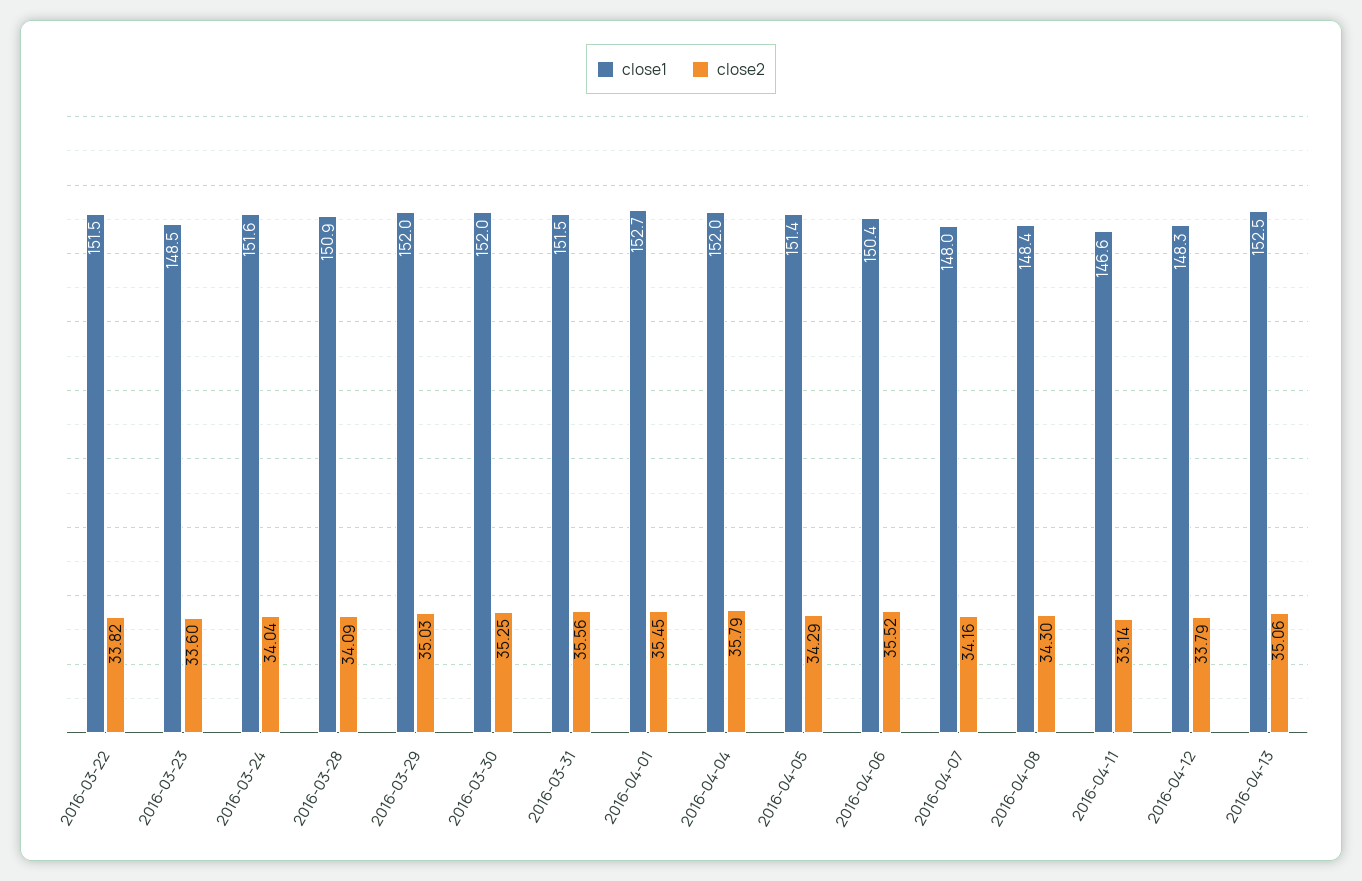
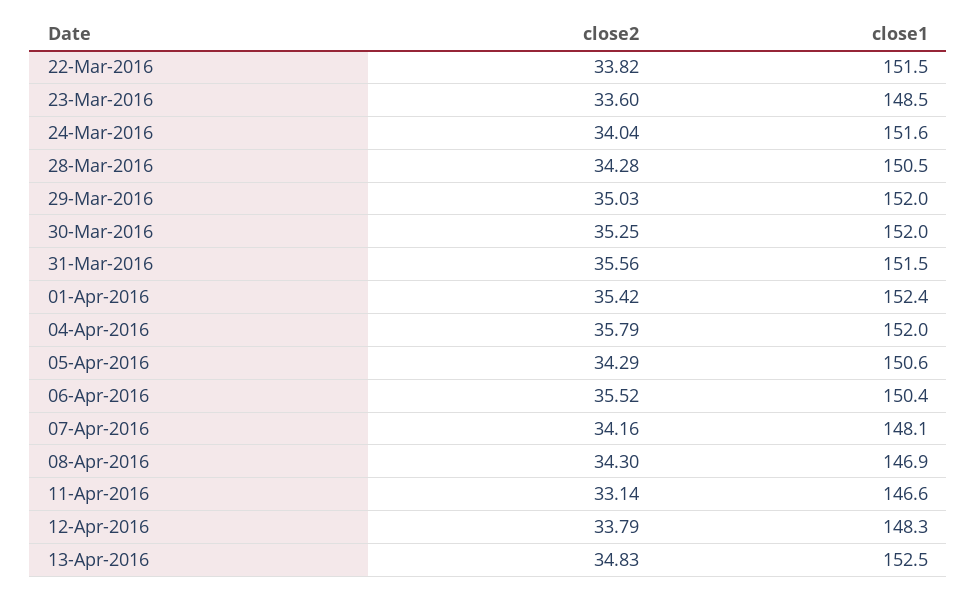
  {
    "close1": {
      "2016-03-22": 151.5,
      "2016-03-23": 148.5,
      "2016-03-24": 151.6,
-     "2016-03-28": 150.9,
+     "2016-03-28": 150.5,
      "2016-03-29": 152,
      "2016-03-30": 152,
      "2016-03-31": 151.5,
-     "2016-04-01": 152.7,
+     "2016-04-01": 152.4,
      "2016-04-04": 152,
-     "2016-04-05": 151.4,
+     "2016-04-05": 150.6,
      "2016-04-06": 150.4,
-     "2016-04-07": 148,
+     "2016-04-07": 148.1,
-     "2016-04-08": 148.4,
+     "2016-04-08": 146.9,
      "2016-04-11": 146.6,
      "2016-04-12": 148.3,
      "2016-04-13": 152.5
    },
    "close2": {
      "2016-03-22": 33.82,
      "2016-03-23": 33.6,
      "2016-03-24": 34.04,
-     "2016-03-28": 34.09,
+     "2016-03-28": 34.28,
      "2016-03-29": 35.03,
      "2016-03-30": 35.25,
      "2016-03-31": 35.56,
-     "2016-04-01": 35.45,
+     "2016-04-01": 35.42,
      "2016-04-04": 35.79,
      "2016-04-05": 34.29,
      "2016-04-06": 35.52,
      "2016-04-07": 34.16,
      "2016-04-08": 34.3,
      "2016-04-11": 33.14,
      "2016-04-12": 33.79,
-     "2016-04-13": 35.06
+     "2016-04-13": 34.83
    }
  }

